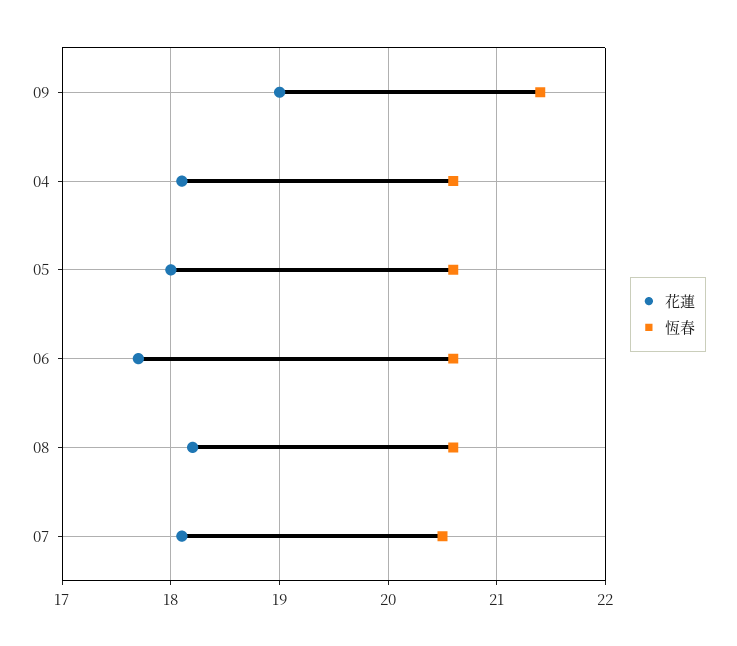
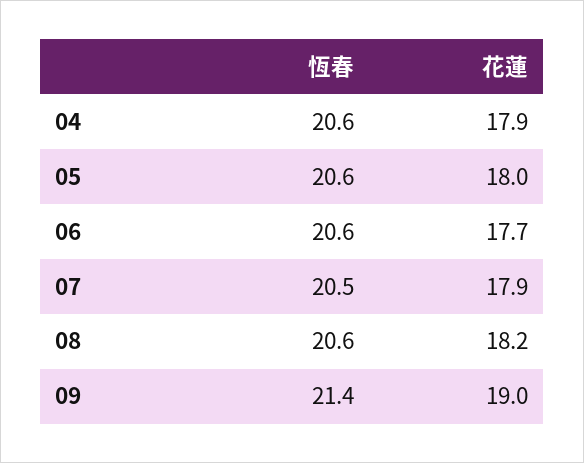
  {
    "花蓮": {
      "09": 19,
-     "04": 18.1,
+     "04": 17.9,
      "05": 18,
      "06": 17.7,
      "08": 18.2,
-     "07": 18.1
+     "07": 17.9
    },
    "恆春": {
      "09": 21.4,
      "04": 20.6,
      "05": 20.6,
      "06": 20.6,
      "08": 20.6,
      "07": 20.5
    }
  }

